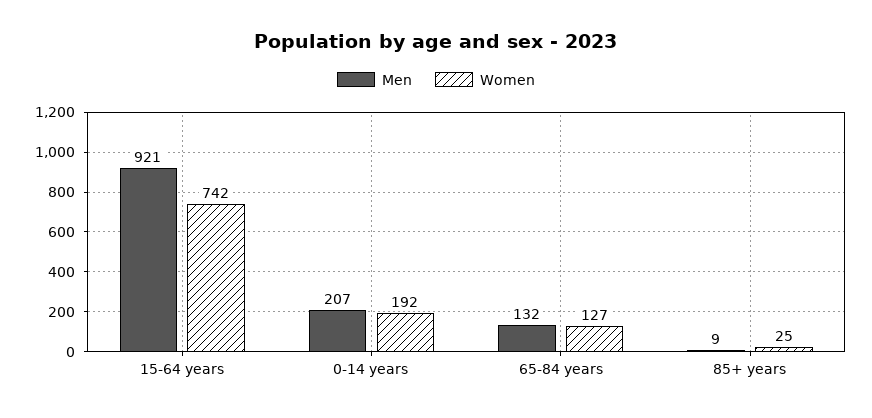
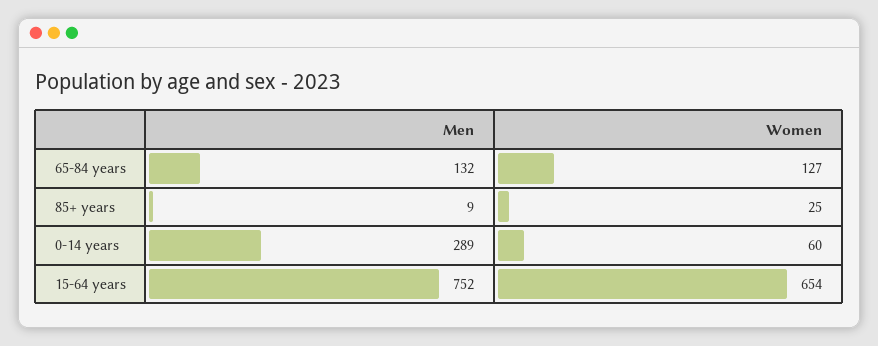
  {
    "Men": {
-     "15-64 years": 921,
+     "15-64 years": 752,
-     "0-14 years": 207,
+     "0-14 years": 289,
      "65-84 years": 132,
      "85+ years": 9
    },
    "Women": {
-     "15-64 years": 742,
+     "15-64 years": 654,
-     "0-14 years": 192,
+     "0-14 years": 60,
      "65-84 years": 127,
      "85+ years": 25
    }
  }

